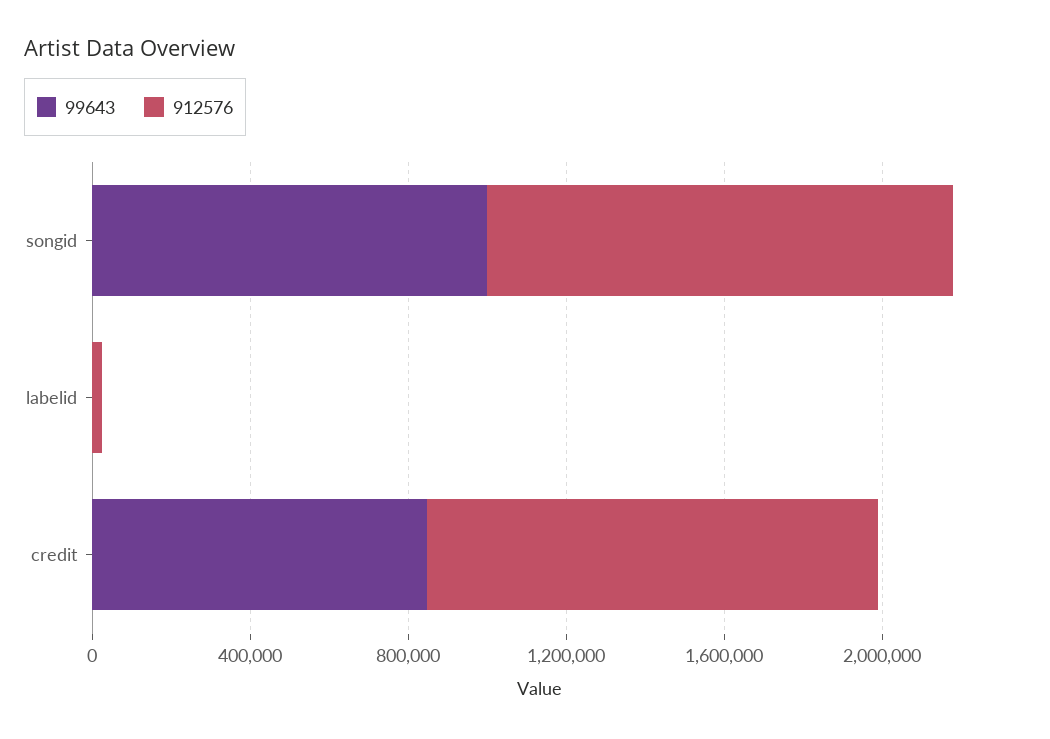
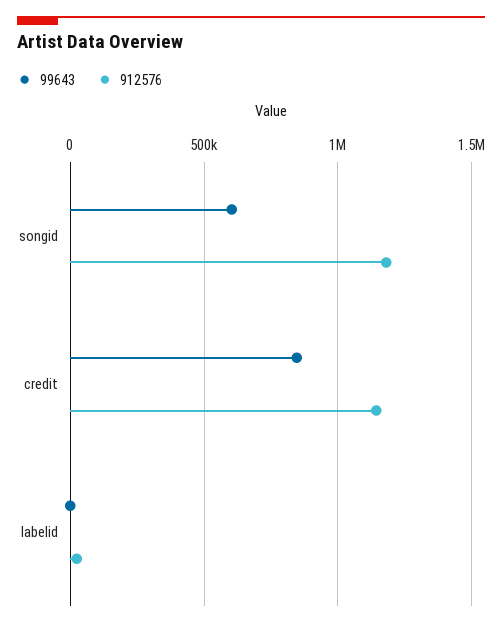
  {
    "99643": {
-     "songid": 1000000,
+     "songid": 600000,
      "labelid": 0,
      "credit": 850000
    },
    "912576": {
      "songid": 1200000,
      "labelid": 0,
      "credit": 1150000
    }
  }

